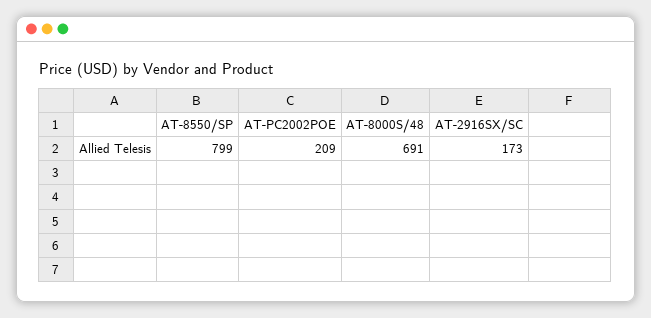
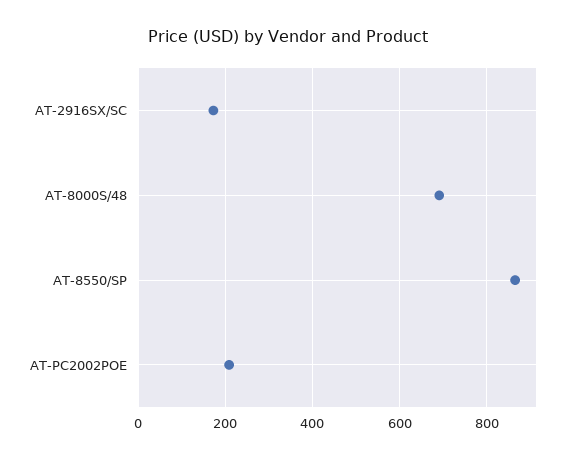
  {
-   "AT-8550/SP": 799,
+   "AT-8550/SP": 860,
    "AT-PC2002POE": 209,
    "AT-8000S/48": 691,
    "AT-2916SX/SC": 173
  }

